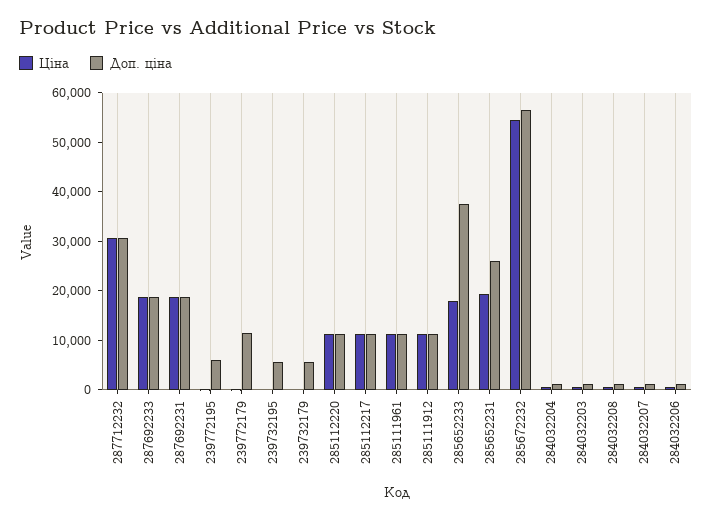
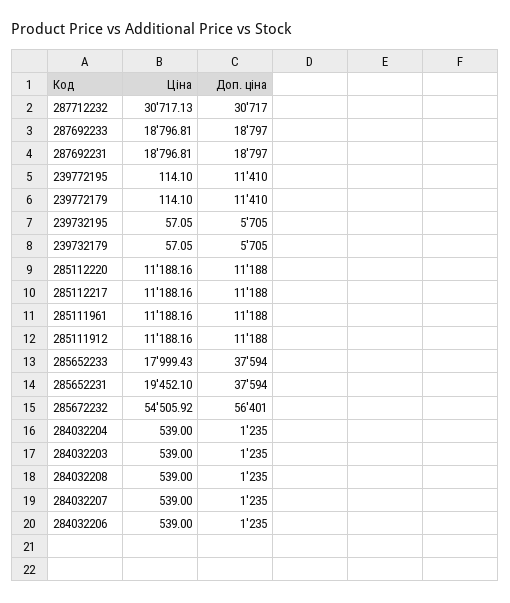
  {
    "Ціна": {
      "287712232": 30717.13,
      "287692233": 18796.81,
      "287692231": 18796.81,
      "239772195": 114.1,
      "239772179": 114.1,
      "239732195": 57.05,
      "239732179": 57.05,
      "285112220": 11188.16,
      "285112217": 11188.16,
      "285111961": 11188.16,
      "285111912": 11188.16,
      "285652233": 17999.43,
      "285652231": 19452.1,
      "285672232": 54505.92,
      "284032204": 539,
      "284032203": 539,
      "284032208": 539,
      "284032207": 539,
      "284032206": 539
    },
    "Доп. ціна": {
      "287712232": 30717,
      "287692233": 18797,
      "287692231": 18797,
-     "239772195": 6000,
+     "239772195": 11410,
      "239772179": 11410,
      "239732195": 5705,
      "239732179": 5705,
      "285112220": 11188,
      "285112217": 11188,
      "285111961": 11188,
      "285111912": 11188,
      "285652233": 37594,
-     "285652231": 26000,
+     "285652231": 37594,
      "285672232": 56401,
      "284032204": 1235,
      "284032203": 1235,
      "284032208": 1235,
      "284032207": 1235,
      "284032206": 1235
    }
  }

